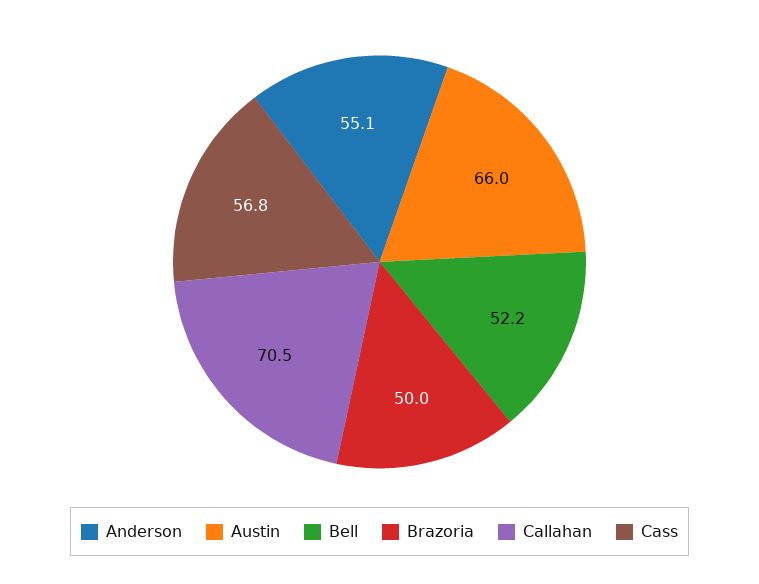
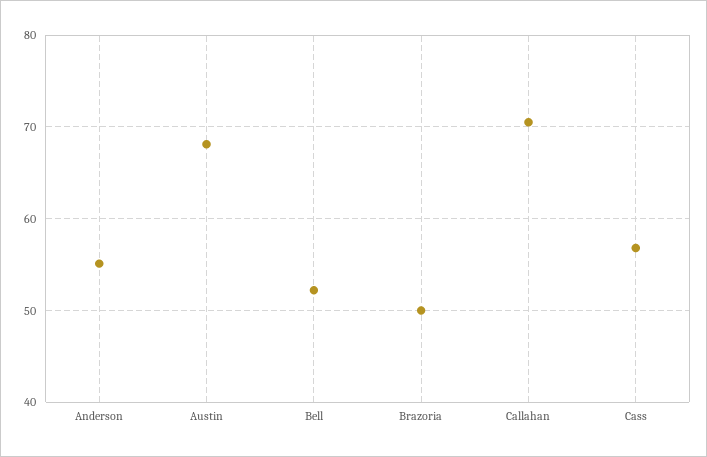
  {
    "Anderson": 55.1,
-   "Austin": 66,
+   "Austin": 68,
    "Bell": 52.2,
    "Brazoria": 50,
    "Callahan": 70.5,
    "Cass": 56.8
  }

